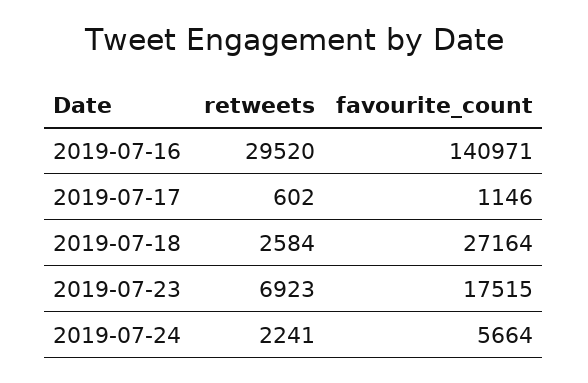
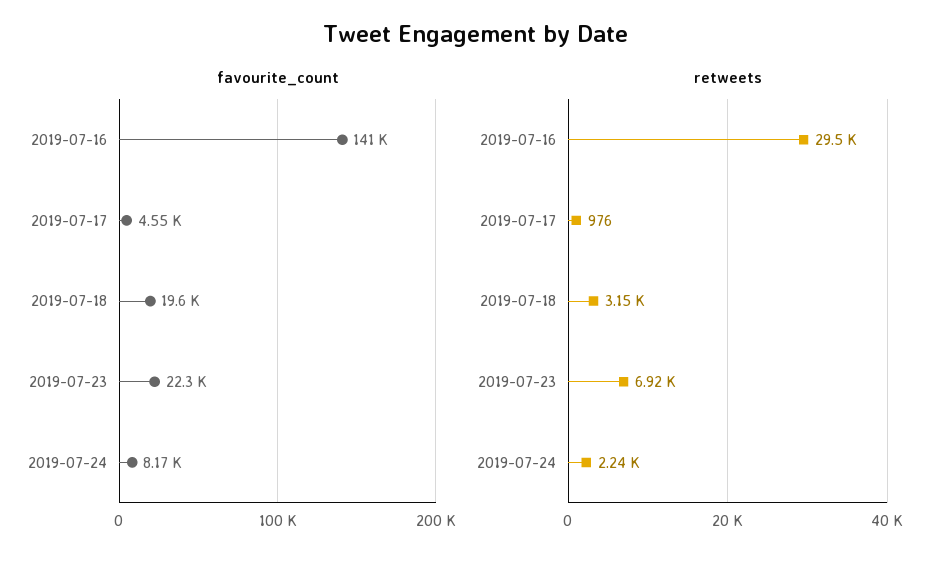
  {
    "retweets": {
      "2019-07-16": 29520,
-     "2019-07-17": 602,
+     "2019-07-17": 976,
-     "2019-07-18": 2584,
+     "2019-07-18": 3150,
      "2019-07-23": 6923,
      "2019-07-24": 2241
    },
    "favourite_count": {
      "2019-07-16": 140971,
-     "2019-07-17": 1146,
+     "2019-07-17": 4550,
-     "2019-07-18": 27164,
+     "2019-07-18": 19600,
-     "2019-07-23": 17515,
+     "2019-07-23": 22300,
-     "2019-07-24": 5664
+     "2019-07-24": 8170
    }
  }

